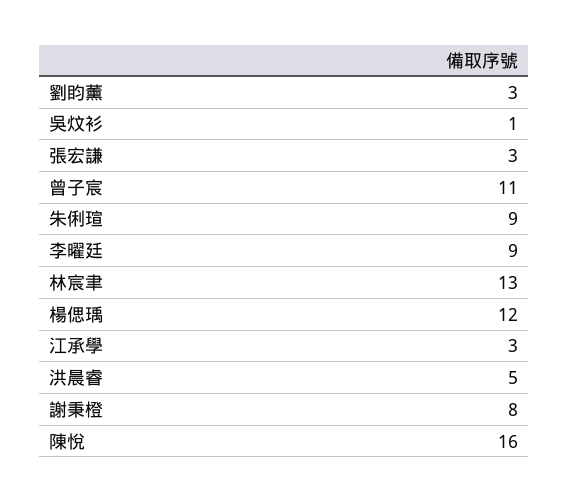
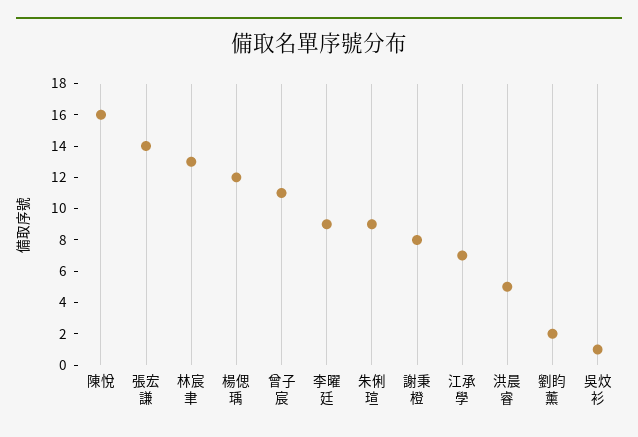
  {
-   "劉盷薰": 3,
+   "劉盷薰": 2,
    "吳炆衫": 1,
-   "張宏謙": 3,
+   "張宏謙": 14,
    "曾子宸": 11,
    "朱俐瑄": 9,
    "李曜廷": 9,
    "林宸聿": 13,
    "楊偲瑀": 12,
-   "江承學": 3,
+   "江承學": 7,
    "洪晨睿": 5,
    "謝秉橙": 8,
    "陳悅": 16
  }

